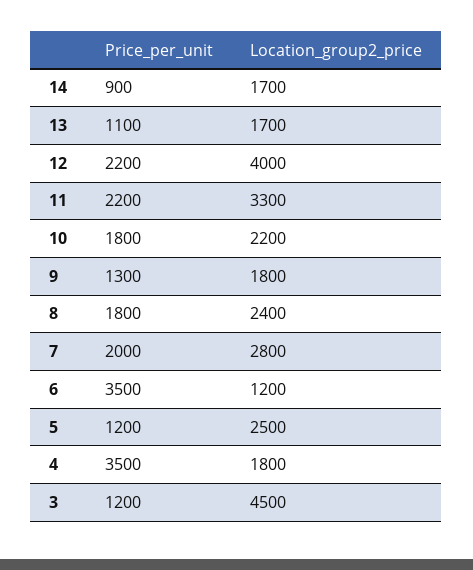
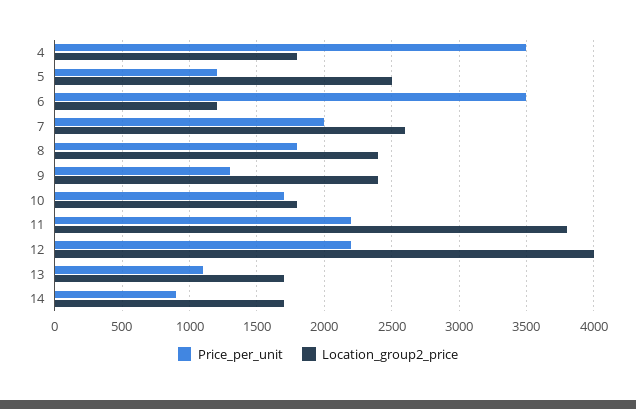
  {
    "Price_per_unit": {
      "14": 900,
      "13": 1100,
      "12": 2200,
      "11": 2200,
-     "10": 1800,
+     "10": 1700,
      "9": 1300,
      "8": 1800,
      "7": 2000,
      "6": 3500,
      "5": 1200,
-     "4": 3500,
+     "4": 3500
-     "3": 1200
    },
    "Location_group2_price": {
      "14": 1700,
      "13": 1700,
      "12": 4000,
-     "11": 3300,
+     "11": 3800,
-     "10": 2200,
+     "10": 1800,
-     "9": 1800,
+     "9": 2400,
      "8": 2400,
-     "7": 2800,
+     "7": 2600,
      "6": 1200,
      "5": 2500,
-     "4": 1800,
+     "4": 1800
-     "3": 4500
    }
  }

